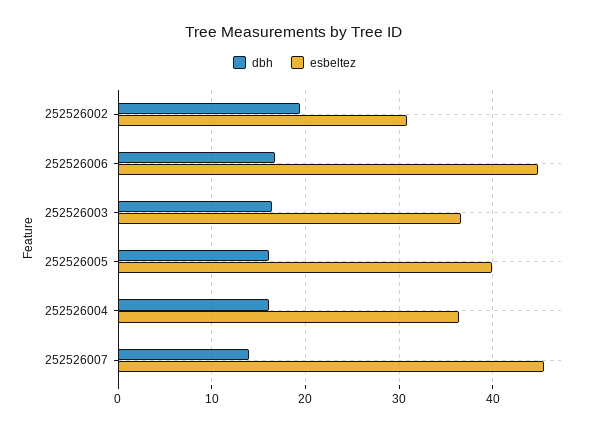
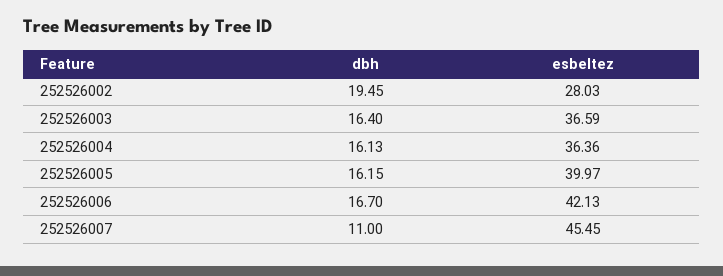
  {
    "dbh": {
      "252526002": 19.45,
      "252526006": 16.7,
      "252526003": 16.4,
      "252526005": 16.15,
      "252526004": 16.13,
-     "252526007": 14
+     "252526007": 11
    },
    "esbeltez": {
-     "252526002": 31,
+     "252526002": 28.03,
-     "252526006": 45,
+     "252526006": 42.13,
      "252526003": 36.59,
      "252526005": 39.97,
      "252526004": 36.36,
      "252526007": 45.45
    }
  }

